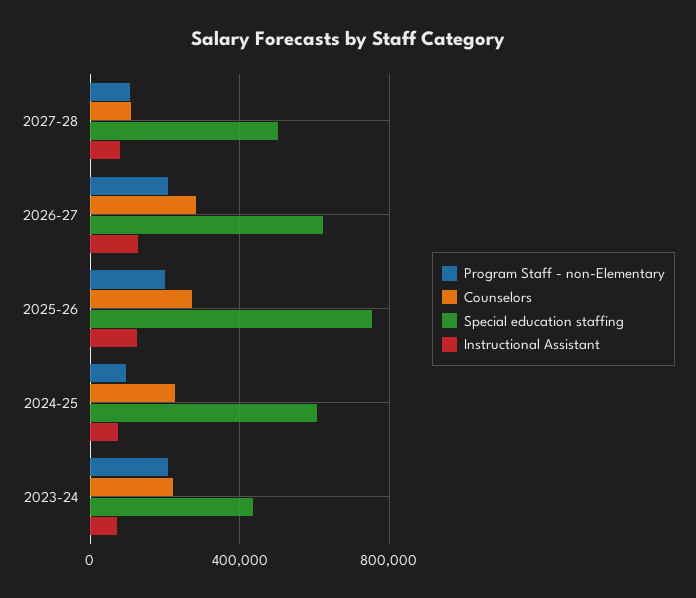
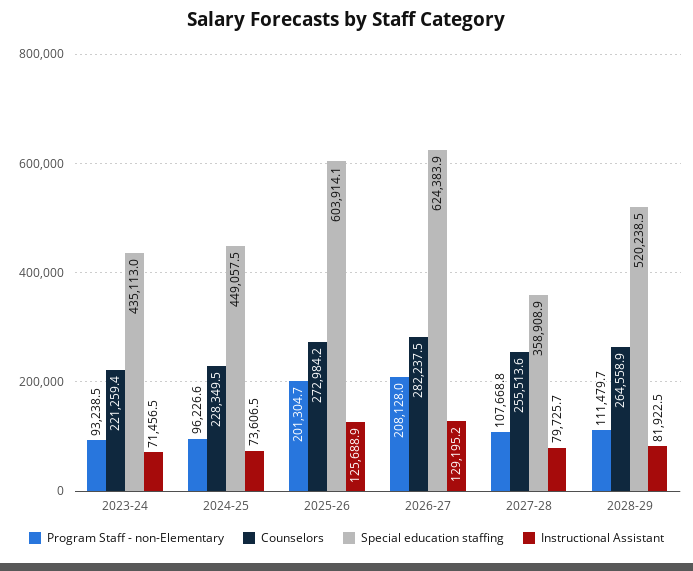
  {
    "Program Staff - non-Elementary": {
      "2027-28": 107668.8,
      "2026-27": 208128,
      "2025-26": 201304.7,
      "2024-25": 96226.6,
-     "2023-24": 200000
+     "2023-24": 93238.5,
+     "2028-29": 111479.7
    },
    "Counselors": {
-     "2027-28": 100000,
+     "2027-28": 255513.6,
      "2026-27": 282237.5,
      "2025-26": 272984.2,
      "2024-25": 228349.5,
-     "2023-24": 221259.4
+     "2023-24": 221259.4,
+     "2028-29": 264558.9
    },
    "Special education staffing": {
-     "2027-28": 500000,
+     "2027-28": 358908.9,
      "2026-27": 624383.9,
-     "2025-26": 750000,
+     "2025-26": 603914.1,
-     "2024-25": 600000,
+     "2024-25": 449057.5,
-     "2023-24": 435113
+     "2023-24": 435113,
+     "2028-29": 520238.5
    },
    "Instructional Assistant": {
      "2027-28": 79725.7,
      "2026-27": 129195.2,
      "2025-26": 125688.9,
      "2024-25": 73606.5,
-     "2023-24": 71456.5
+     "2023-24": 71456.5,
+     "2028-29": 81922.5
    }
  }

